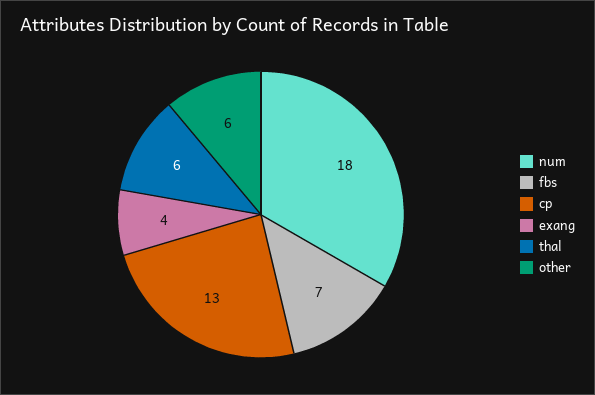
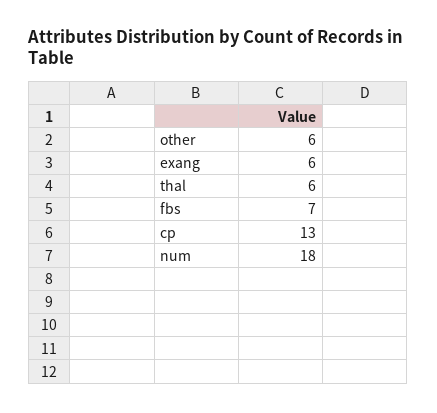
  {
    "num": 18,
    "fbs": 7,
    "cp": 13,
-   "exang": 4,
+   "exang": 6,
    "thal": 6,
    "other": 6
  }

